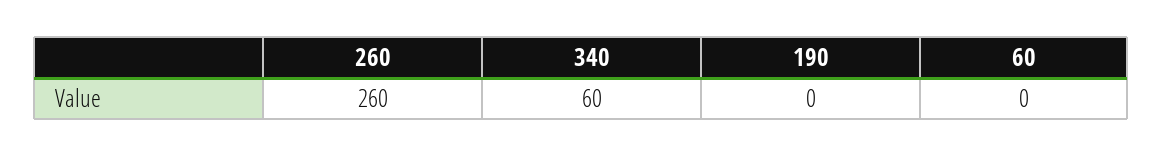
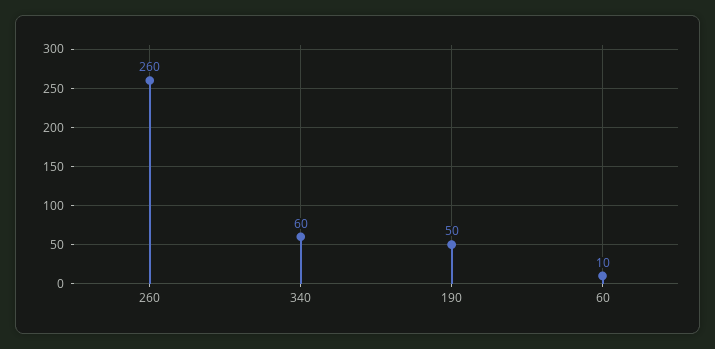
  {
    "260": 260,
    "340": 60,
-   "190": 0,
+   "190": 50,
-   "60": 0
+   "60": 10
  }

